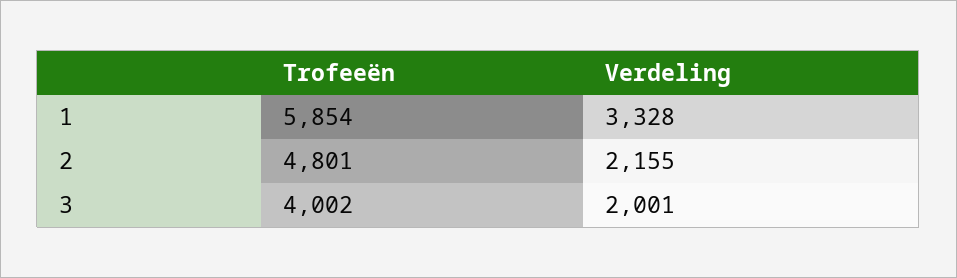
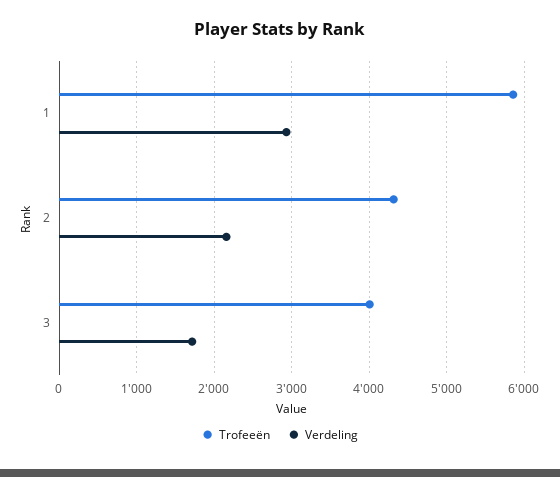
  {
    "Trofeeën": {
      "1": 5854,
-     "2": 4801,
+     "2": 4300,
      "3": 4002
    },
    "Verdeling": {
-     "1": 3328,
+     "1": 2900,
      "2": 2155,
-     "3": 2001
+     "3": 1700
    }
  }

